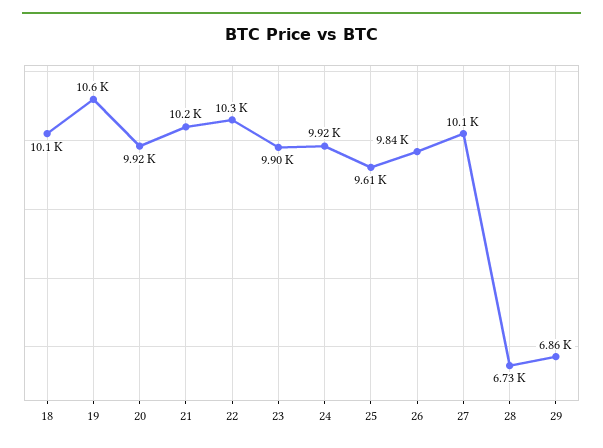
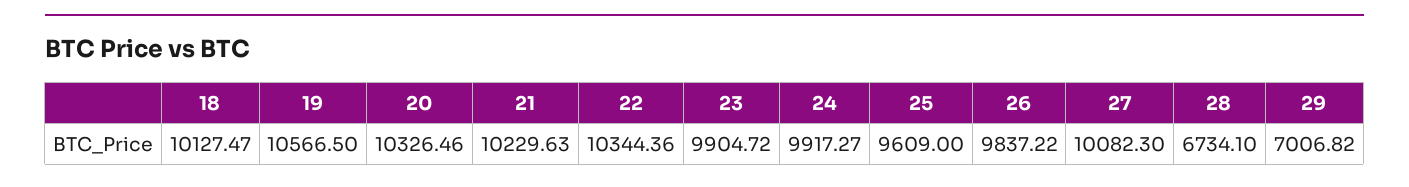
  {
    "18": 10127.47,
    "19": 10566.5,
-   "20": 9920,
+   "20": 10326.46,
    "21": 10229.63,
    "22": 10344.36,
    "23": 9904.72,
    "24": 9917.27,
    "25": 9609,
    "26": 9837.22,
    "27": 10082.3,
    "28": 6734.1,
-   "29": 6860
+   "29": 7006.82
  }

